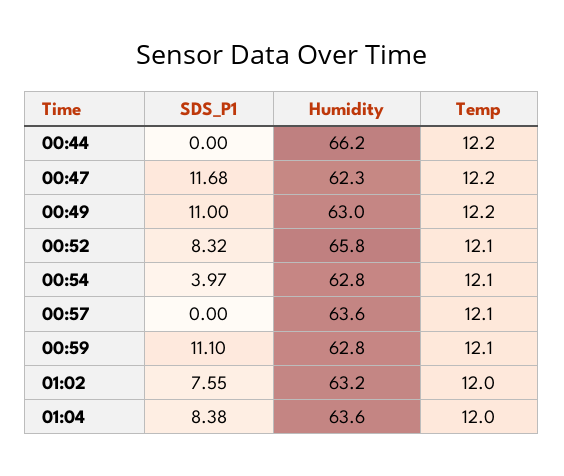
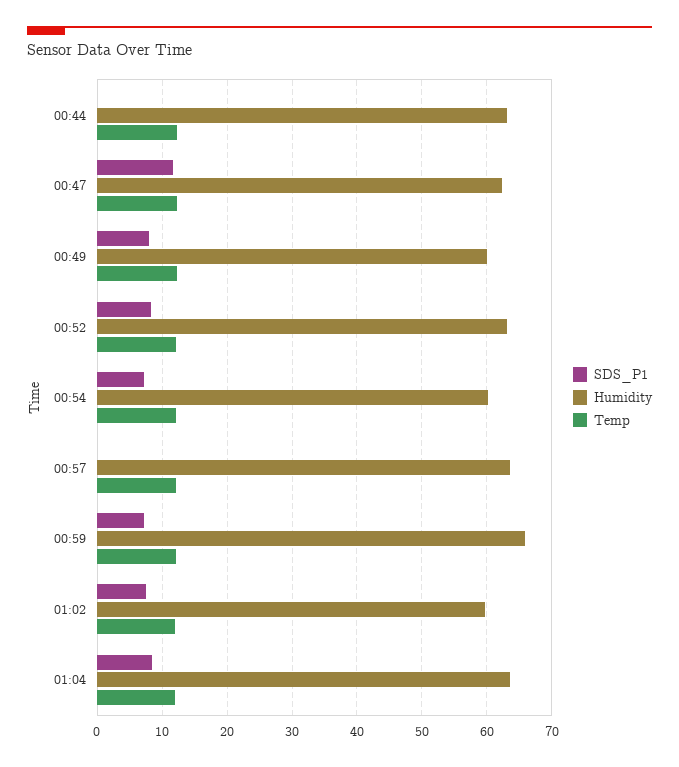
  {
    "SDS_P1": {
      "00:44": 0,
      "00:47": 11.68,
-     "00:49": 11,
+     "00:49": 8,
      "00:52": 8.32,
-     "00:54": 3.97,
+     "00:54": 7,
      "00:57": 0,
-     "00:59": 11.1,
+     "00:59": 7,
      "01:02": 7.55,
      "01:04": 8.38
    },
    "Humidity": {
-     "00:44": 66.2,
+     "00:44": 63,
      "00:47": 62.3,
-     "00:49": 63,
+     "00:49": 60,
-     "00:52": 65.8,
+     "00:52": 63,
-     "00:54": 62.8,
+     "00:54": 60,
      "00:57": 63.6,
-     "00:59": 62.8,
+     "00:59": 66,
-     "01:02": 63.2,
+     "01:02": 60,
      "01:04": 63.6
    },
    "Temp": {
      "00:44": 12.2,
      "00:47": 12.2,
      "00:49": 12.2,
      "00:52": 12.1,
      "00:54": 12.1,
      "00:57": 12.1,
      "00:59": 12.1,
      "01:02": 12,
      "01:04": 12
    }
  }

